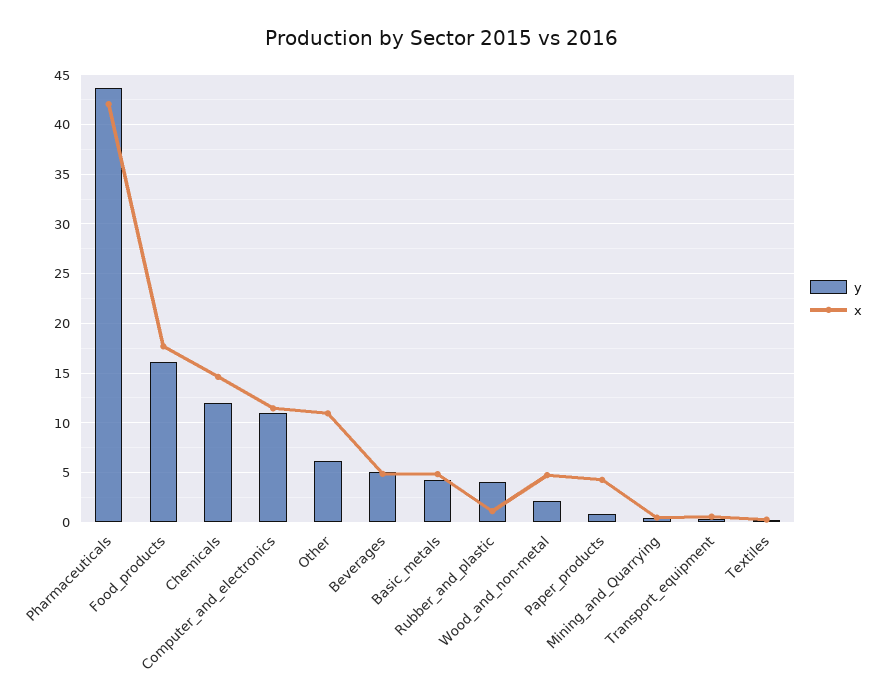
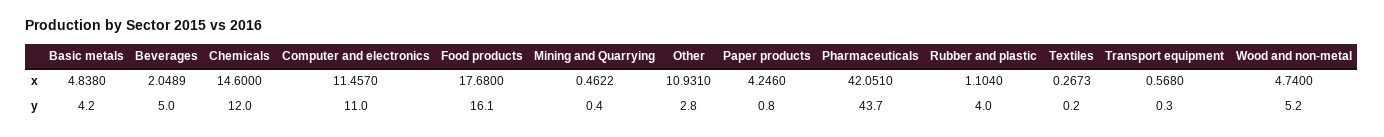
  {
    "y": {
      "Pharmaceuticals": 43.7,
      "Food_products": 16.1,
      "Chemicals": 12,
      "Computer_and_electronics": 11,
-     "Other": 6,
+     "Other": 2.8,
      "Beverages": 5,
      "Basic_metals": 4.2,
      "Rubber_and_plastic": 4,
-     "Wood_and_non-metal": 2,
+     "Wood_and_non-metal": 5.2,
      "Paper_products": 0.8,
      "Mining_and_Quarrying": 0.4,
      "Transport_equipment": 0.3,
      "Textiles": 0.2
    },
    "x": {
      "Pharmaceuticals": 42.051,
      "Food_products": 17.68,
      "Chemicals": 14.6,
      "Computer_and_electronics": 11.457,
      "Other": 10.931,
-     "Beverages": 5,
+     "Beverages": 2.0489,
      "Basic_metals": 4.838,
      "Rubber_and_plastic": 1.104,
      "Wood_and_non-metal": 4.74,
      "Paper_products": 4.246,
      "Mining_and_Quarrying": 0.4622,
      "Transport_equipment": 0.568,
      "Textiles": 0.2673
    }
  }

